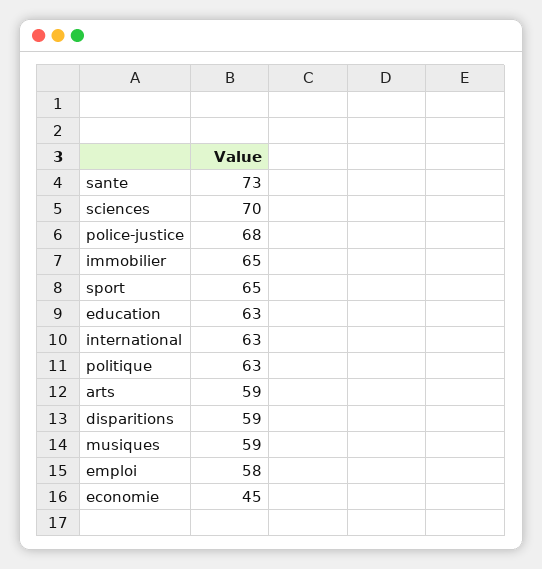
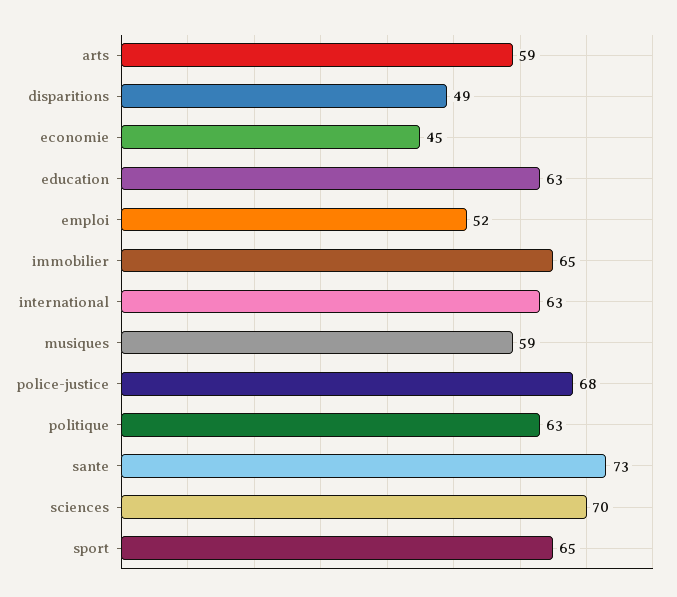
  {
    "sante": 73,
    "sciences": 70,
    "police-justice": 68,
    "immobilier": 65,
    "sport": 65,
    "education": 63,
    "international": 63,
    "politique": 63,
    "arts": 59,
-   "disparitions": 59,
+   "disparitions": 49,
    "musiques": 59,
-   "emploi": 58,
+   "emploi": 52,
    "economie": 45
  }

